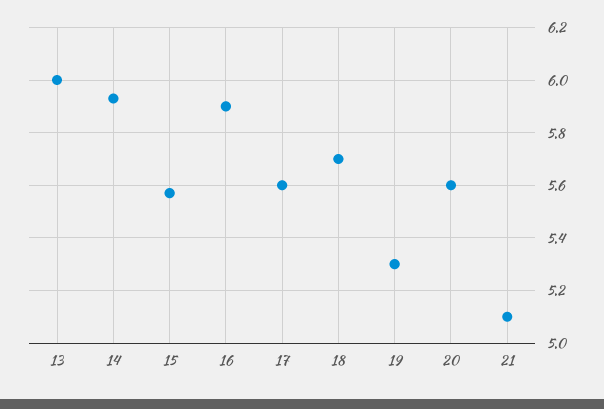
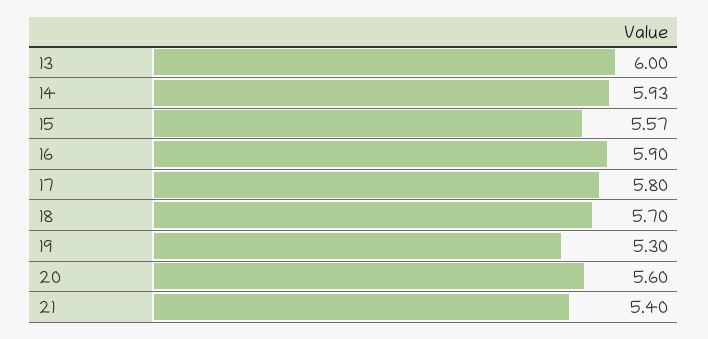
  {
    "13": 6,
    "14": 5.93,
    "15": 5.57,
    "16": 5.9,
-   "17": 5.6,
+   "17": 5.8,
    "18": 5.7,
    "19": 5.3,
    "20": 5.6,
-   "21": 5.1
+   "21": 5.4
  }

